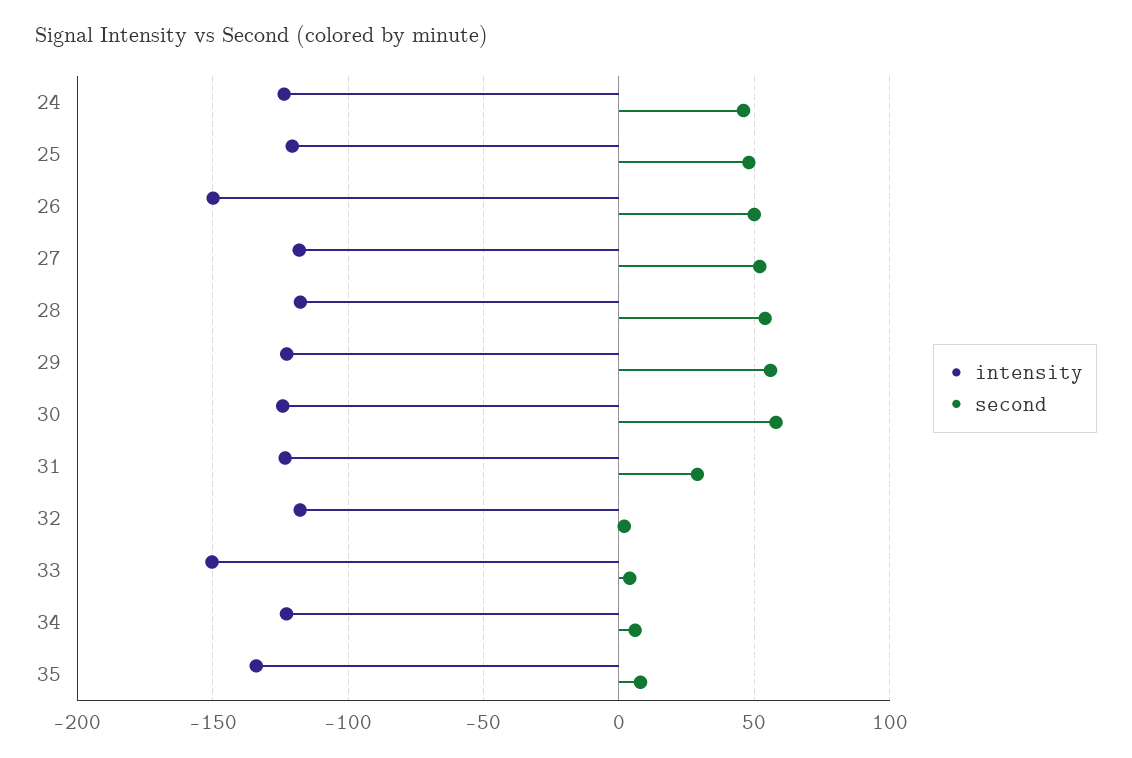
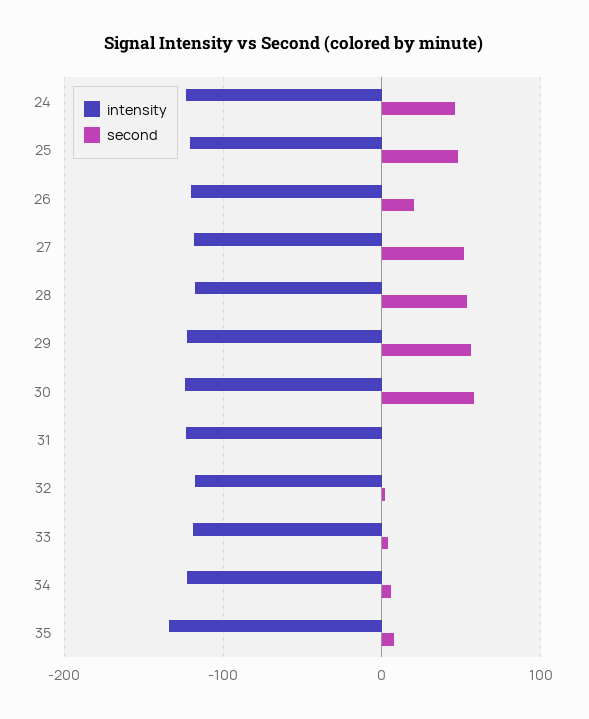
  {
    "intensity": {
      "24": -125,
      "25": -120,
-     "26": -150,
+     "26": -120,
      "27": -120,
      "28": -120,
      "29": -125,
      "30": -125,
      "31": -125,
      "32": -120,
-     "33": -150,
+     "33": -120,
      "34": -125,
      "35": -135
    },
    "second": {
      "24": 45,
      "25": 50,
-     "26": 50,
+     "26": 20,
      "27": 50,
      "28": 55,
      "29": 55,
      "30": 60,
-     "31": 30,
+     "31": 0,
      "32": 0,
      "33": 5,
      "34": 5,
      "35": 10
    }
  }

